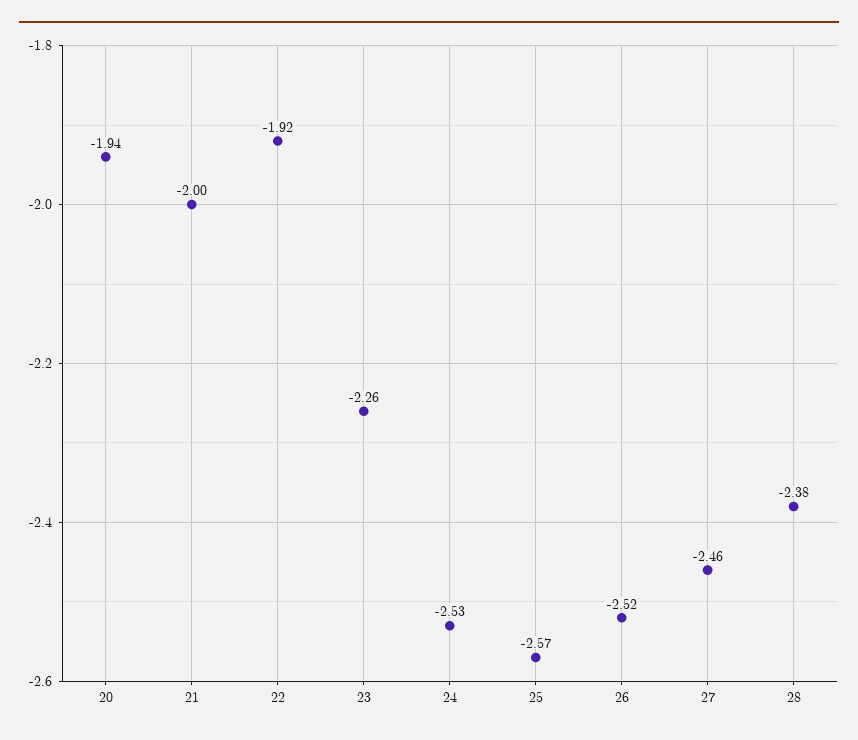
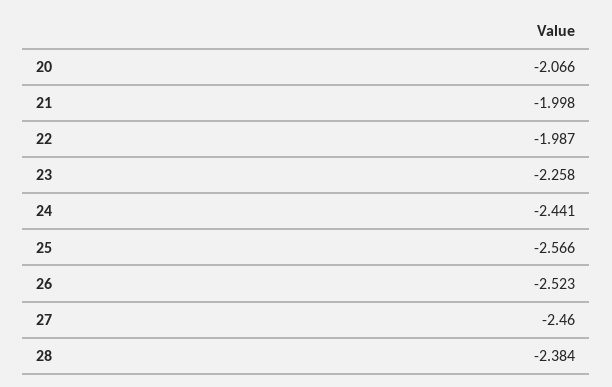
  {
-   "20": -1.94,
+   "20": -2.066,
    "21": -1.998,
-   "22": -1.92,
+   "22": -1.987,
    "23": -2.258,
-   "24": -2.53,
+   "24": -2.441,
    "25": -2.566,
    "26": -2.523,
    "27": -2.46,
    "28": -2.384
  }

